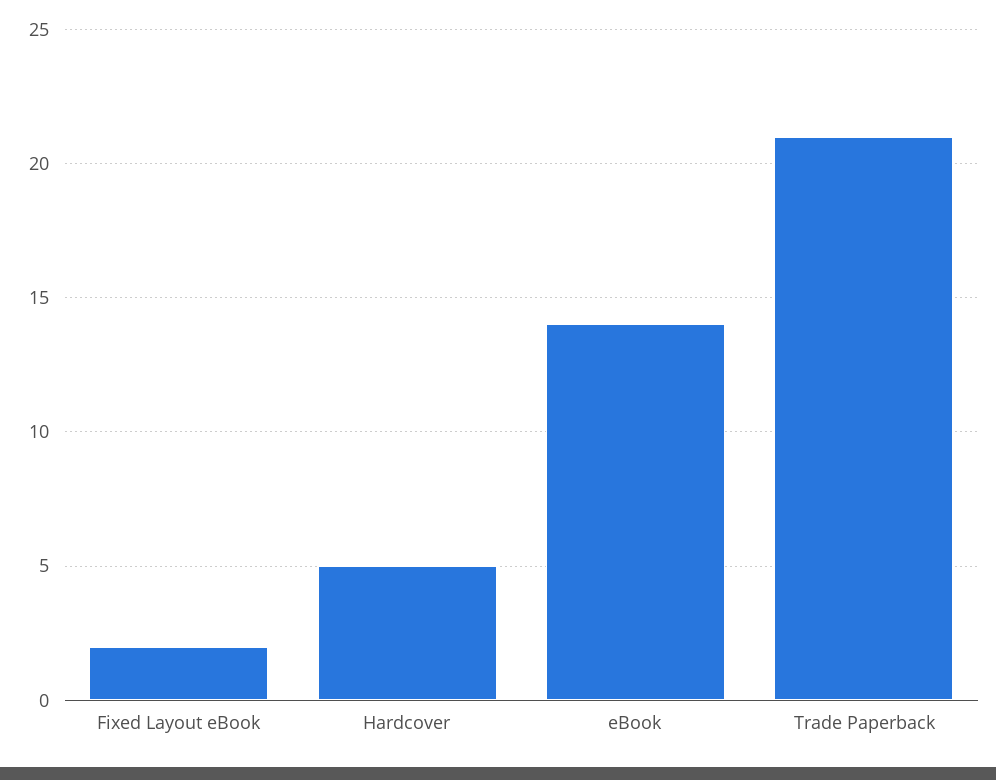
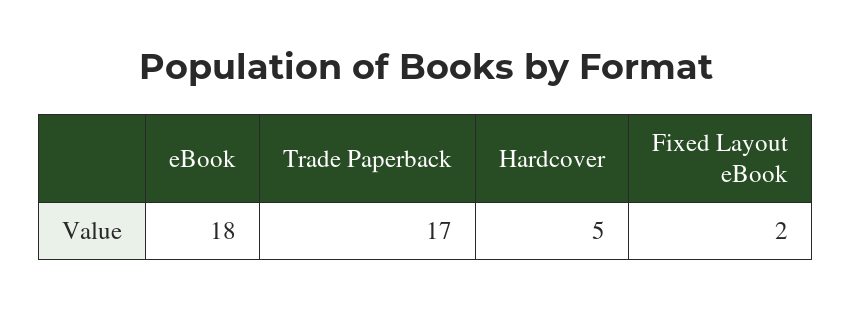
  {
    "Fixed Layout eBook": 2,
    "Hardcover": 5,
-   "eBook": 14,
+   "eBook": 18,
-   "Trade Paperback": 21
+   "Trade Paperback": 17
  }

